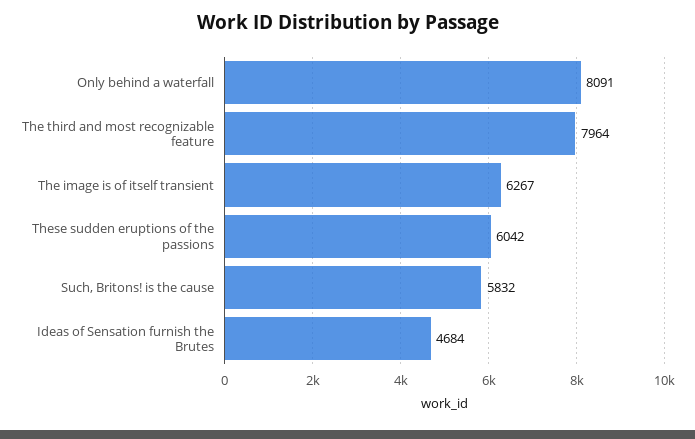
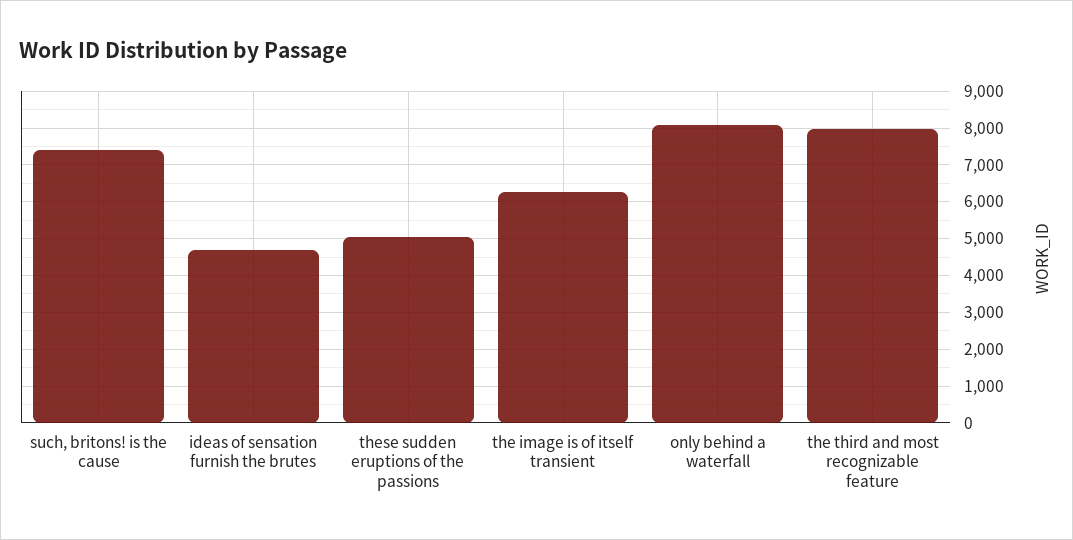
  {
    "Only behind a waterfall": 8091,
    "The third and most recognizable feature": 7964,
    "The image is of itself transient": 6267,
-   "These sudden eruptions of the passions": 6042,
+   "These sudden eruptions of the passions": 5000,
-   "Such, Britons! is the cause": 5832,
+   "Such, Britons! is the cause": 7400,
    "Ideas of Sensation furnish the Brutes": 4684
  }

